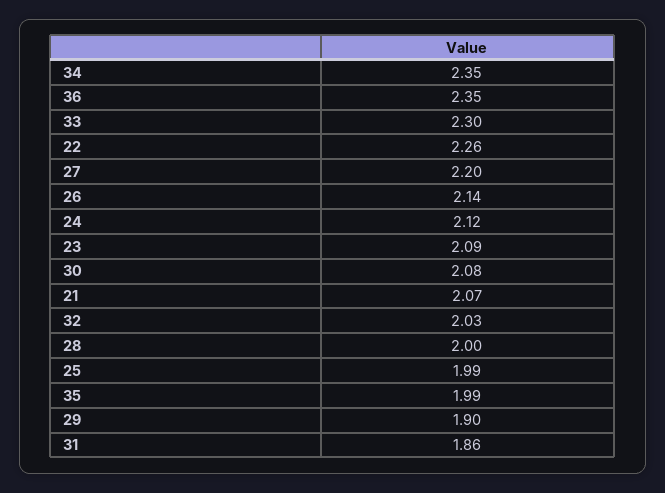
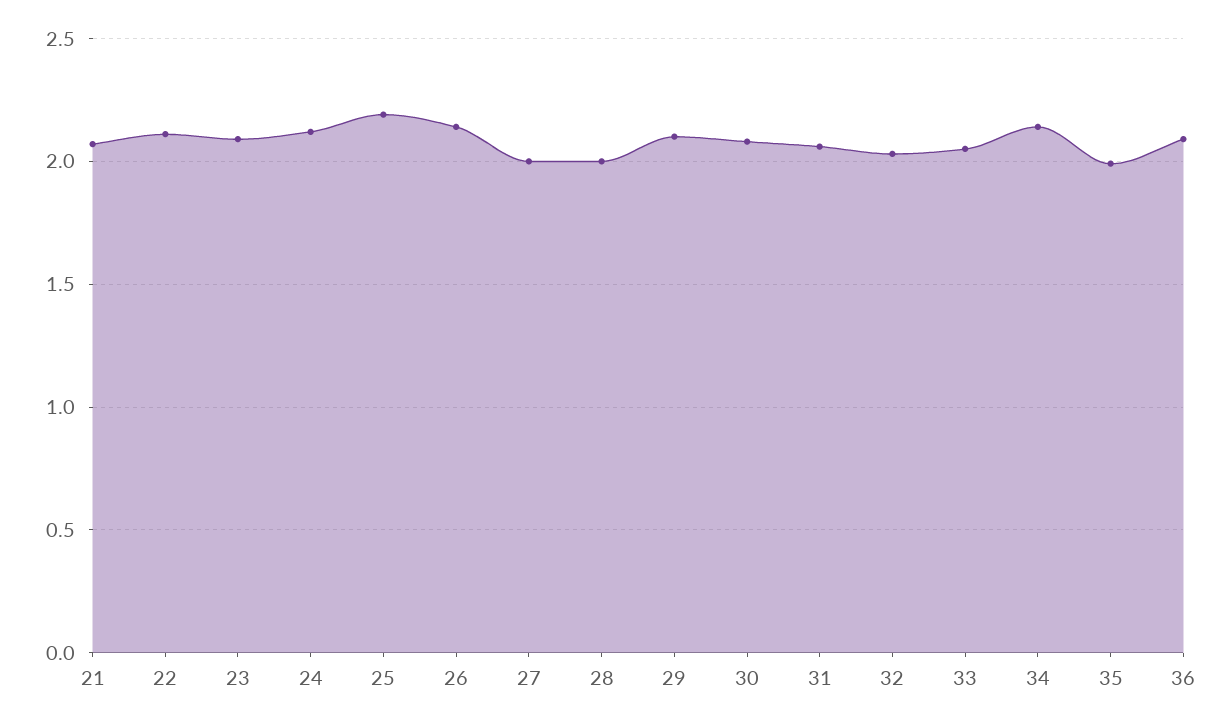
  {
-   "34": 2.35,
+   "34": 2.15,
-   "36": 2.35,
+   "36": 2.1,
-   "33": 2.3,
+   "33": 2.05,
-   "22": 2.26,
+   "22": 2.1,
-   "27": 2.2,
+   "27": 2,
    "26": 2.14,
    "24": 2.12,
    "23": 2.09,
    "30": 2.08,
    "21": 2.07,
    "32": 2.03,
    "28": 2,
-   "25": 1.99,
+   "25": 2.2,
    "35": 1.99,
-   "29": 1.9,
+   "29": 2.1,
-   "31": 1.86
+   "31": 2.05
  }

